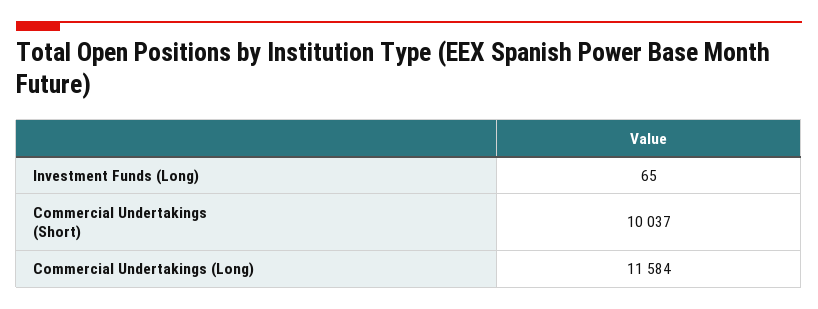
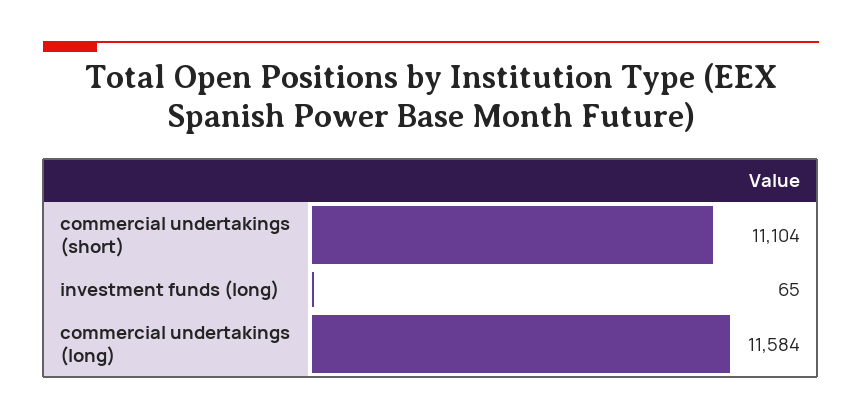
  {
    "Investment Funds (Long)": 65,
-   "Commercial Undertakings (Short)": 10037,
+   "Commercial Undertakings (Short)": 11104,
    "Commercial Undertakings (Long)": 11584
  }

